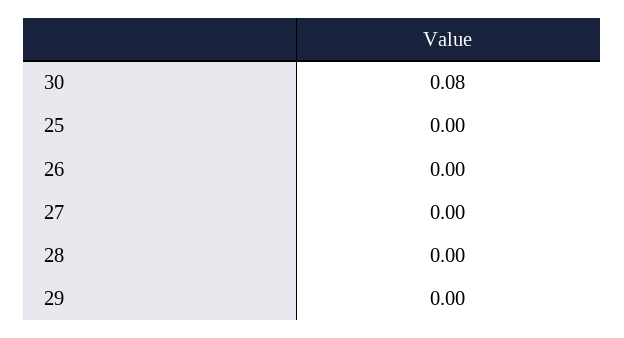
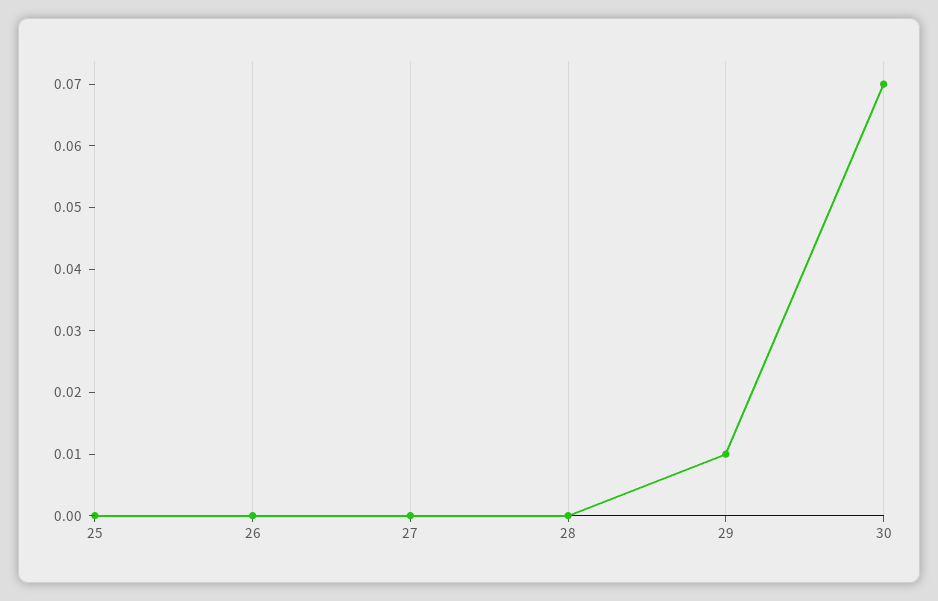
  {
-   "30": 0.08,
+   "30": 0.07,
    "25": 0,
    "26": 0,
    "27": 0,
    "28": 0,
-   "29": 0
+   "29": 0.01
  }

